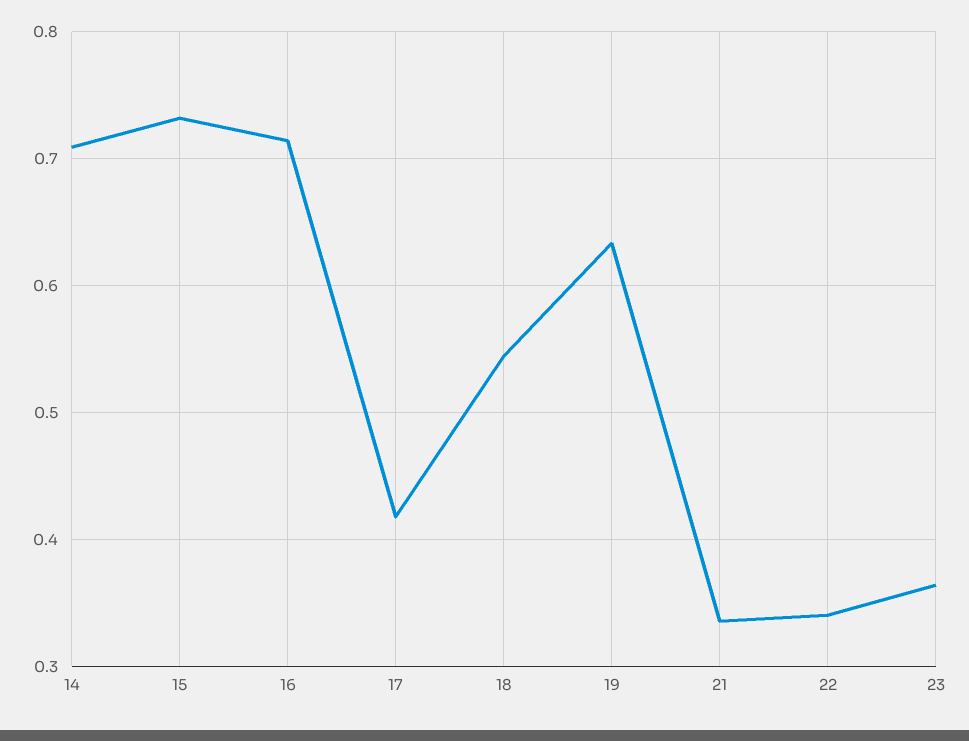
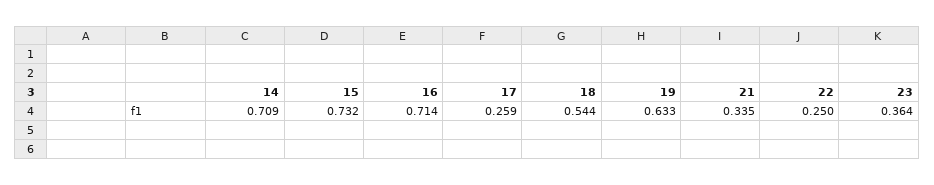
  {
    "14": 0.709,
    "15": 0.732,
    "16": 0.714,
-   "17": 0.42,
+   "17": 0.259,
    "18": 0.544,
    "19": 0.633,
    "21": 0.335,
-   "22": 0.34,
+   "22": 0.25,
    "23": 0.364
  }

